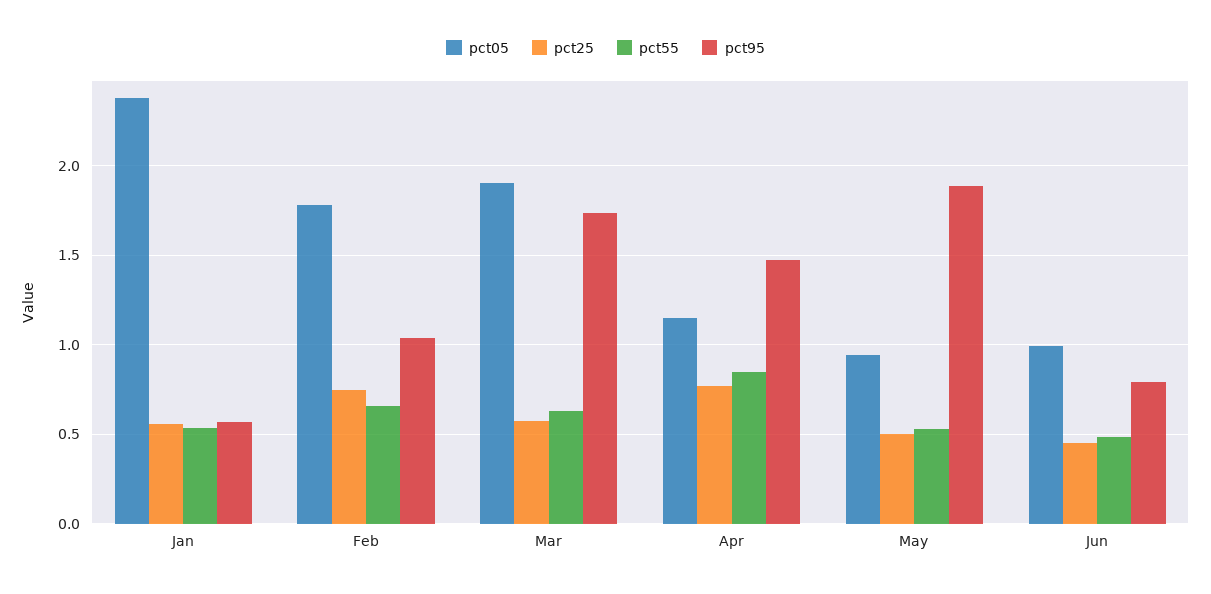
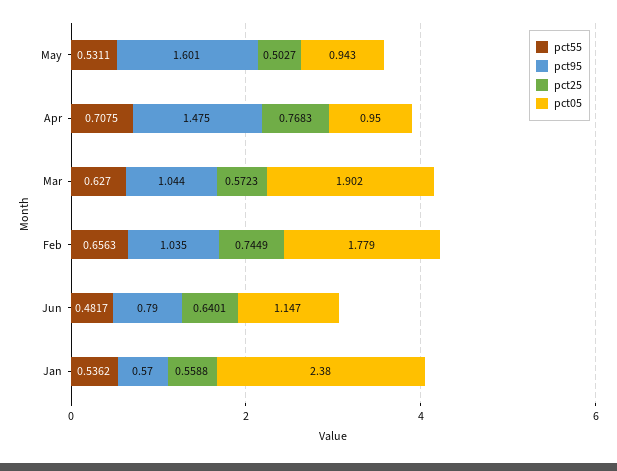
  {
    "pct05": {
      "Jan": 2.38,
      "Feb": 1.779,
      "Mar": 1.902,
-     "Apr": 1.15,
+     "Apr": 0.95,
      "May": 0.943,
-     "Jun": 1
+     "Jun": 1.147
    },
    "pct25": {
      "Jan": 0.5588,
      "Feb": 0.7449,
      "Mar": 0.5723,
      "Apr": 0.7683,
      "May": 0.5027,
-     "Jun": 0.45
+     "Jun": 0.6401
    },
    "pct55": {
      "Jan": 0.5362,
      "Feb": 0.6563,
      "Mar": 0.627,
-     "Apr": 0.85,
+     "Apr": 0.7075,
      "May": 0.5311,
      "Jun": 0.4817
    },
    "pct95": {
      "Jan": 0.57,
      "Feb": 1.035,
-     "Mar": 1.75,
+     "Mar": 1.044,
      "Apr": 1.475,
-     "May": 1.9,
+     "May": 1.601,
      "Jun": 0.79
    }
  }

